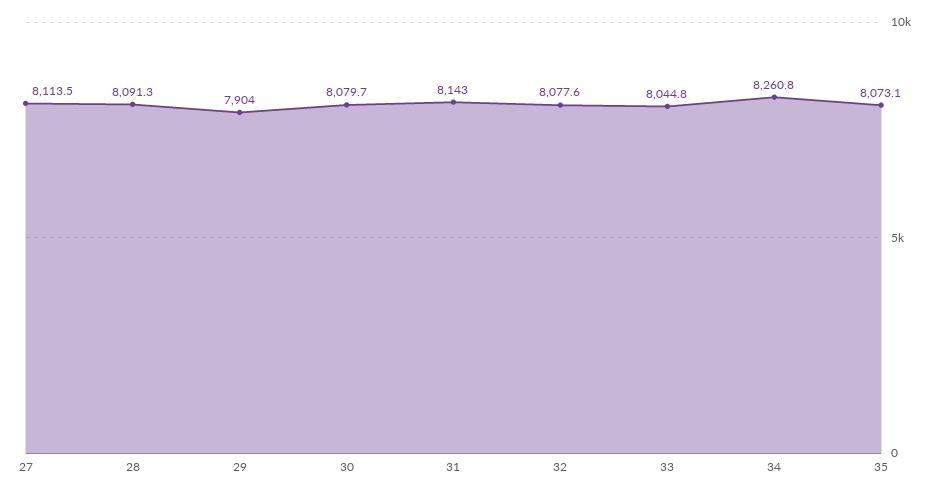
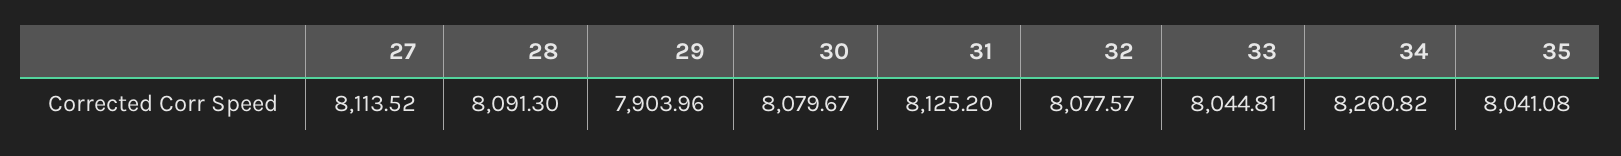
  {
    "27": 8113.52,
    "28": 8091.3,
    "29": 7903.96,
    "30": 8079.67,
-   "31": 8143,
+   "31": 8125.2,
    "32": 8077.57,
    "33": 8044.81,
    "34": 8260.82,
-   "35": 8073.1
+   "35": 8041.08
  }

